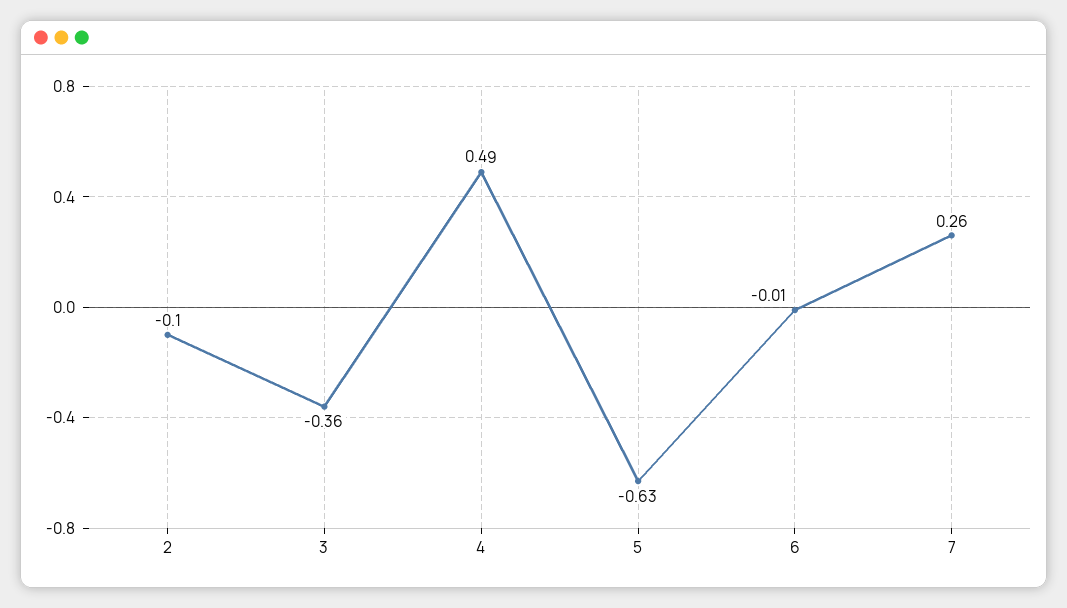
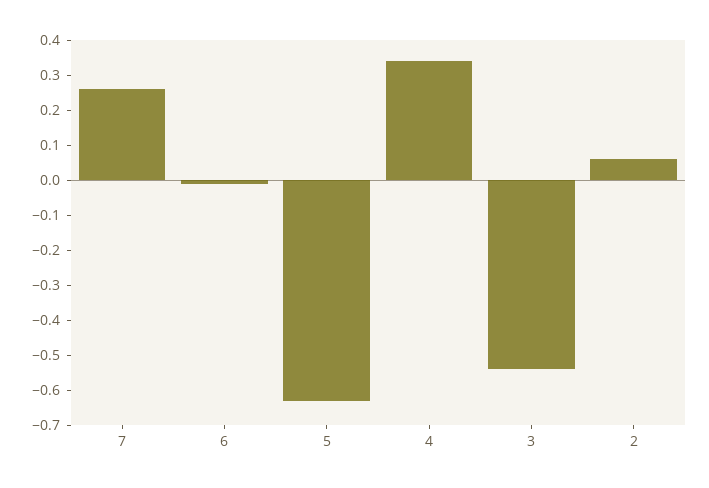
  {
-   "2": -0.1,
+   "2": 0.05,
-   "3": -0.36,
+   "3": -0.55,
-   "4": 0.49,
+   "4": 0.35,
    "5": -0.63,
    "6": -0.01,
    "7": 0.26
  }

